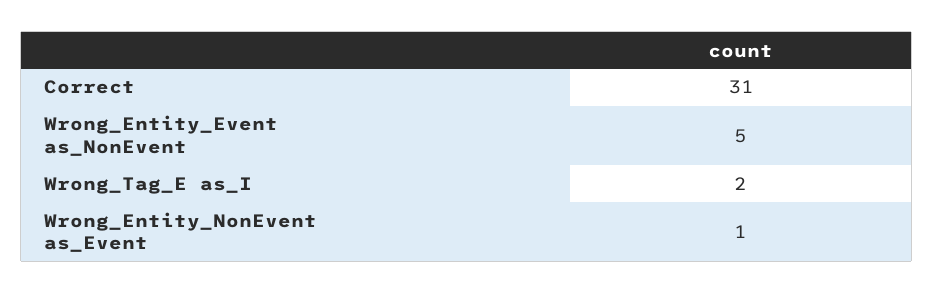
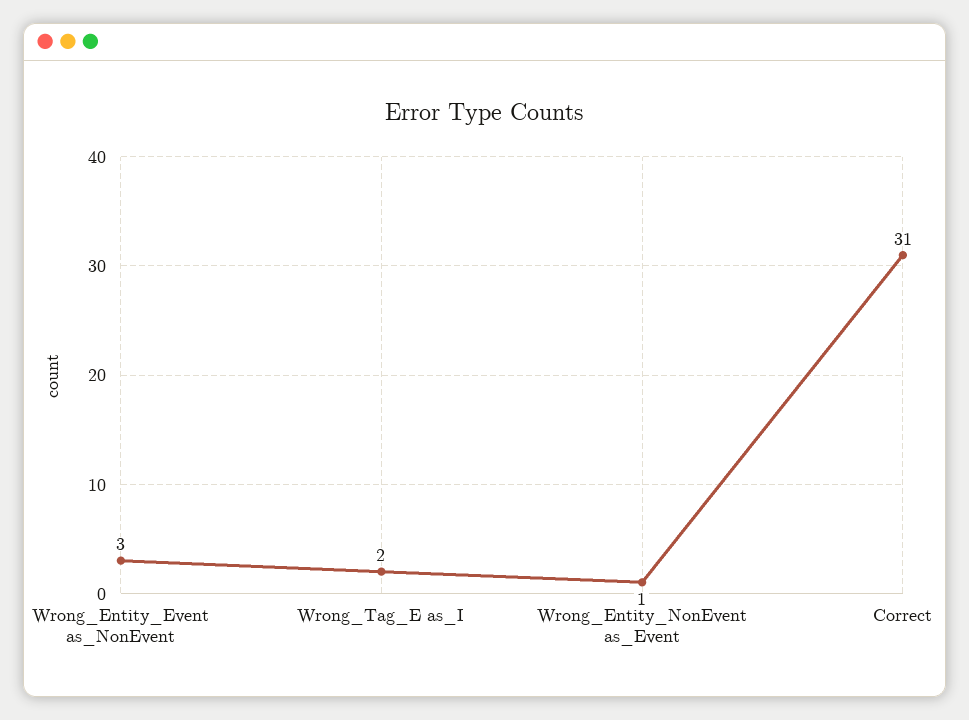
  {
    "Correct": 31,
-   "Wrong_Entity_Event as_NonEvent": 5,
+   "Wrong_Entity_Event as_NonEvent": 3,
    "Wrong_Tag_E as_I": 2,
    "Wrong_Entity_NonEvent as_Event": 1
  }

